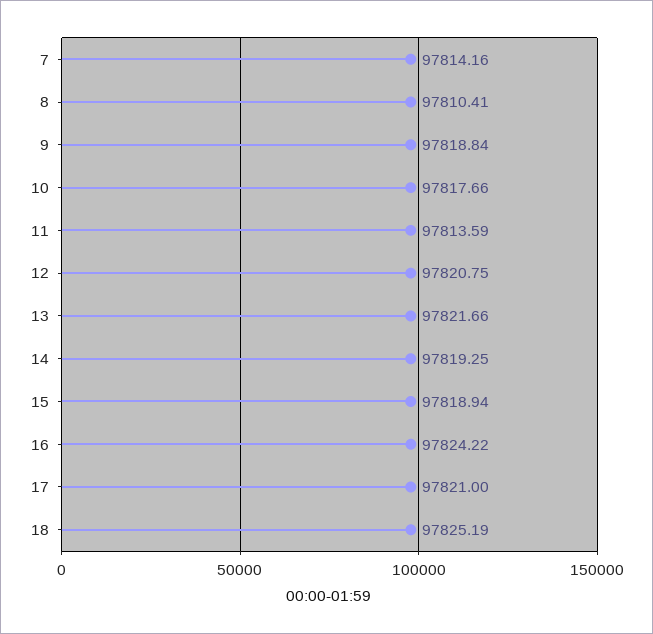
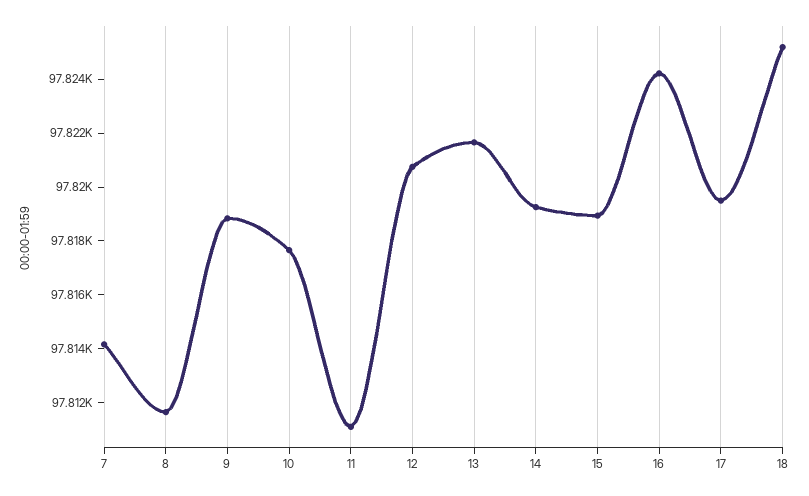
  {
    "7": 97814.16,
-   "8": 97810.41,
+   "8": 97811.5,
    "9": 97818.84,
    "10": 97817.66,
-   "11": 97813.59,
+   "11": 97811,
    "12": 97820.75,
    "13": 97821.66,
    "14": 97819.25,
    "15": 97818.94,
    "16": 97824.22,
-   "17": 97821,
+   "17": 97819.5,
    "18": 97825.19
  }

